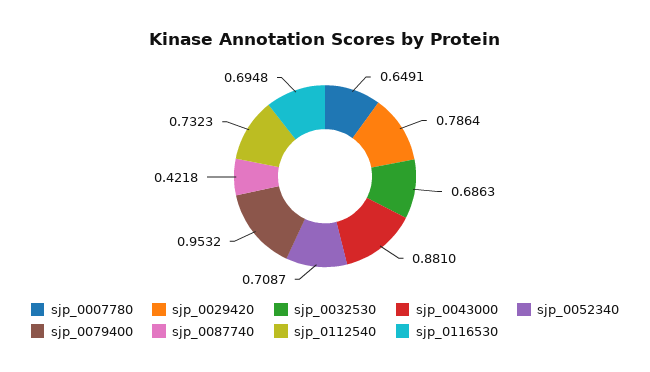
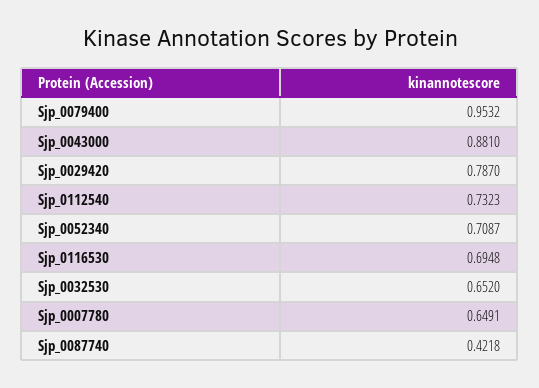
  {
    "sjp_0007780": 0.6491,
-   "sjp_0029420": 0.7864,
+   "sjp_0029420": 0.787,
-   "sjp_0032530": 0.6863,
+   "sjp_0032530": 0.652,
    "sjp_0043000": 0.881,
    "sjp_0052340": 0.7087,
    "sjp_0079400": 0.9532,
    "sjp_0087740": 0.4218,
    "sjp_0112540": 0.7323,
    "sjp_0116530": 0.6948
  }

